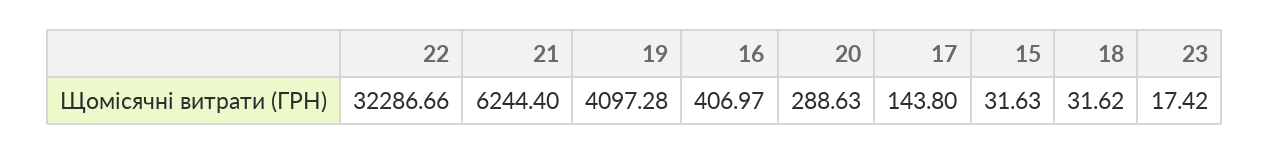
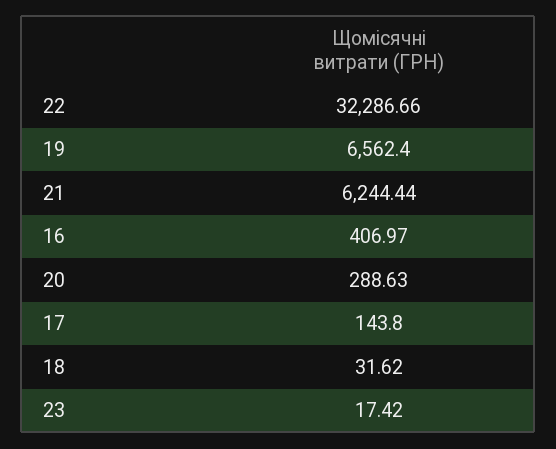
  {
    "22": 32286.66,
-   "21": 6244.4,
+   "21": 6244.44,
-   "19": 4097.28,
+   "19": 6562.4,
    "16": 406.97,
    "20": 288.63,
    "17": 143.8,
-   "15": 31.63,
    "18": 31.62,
    "23": 17.42
  }

